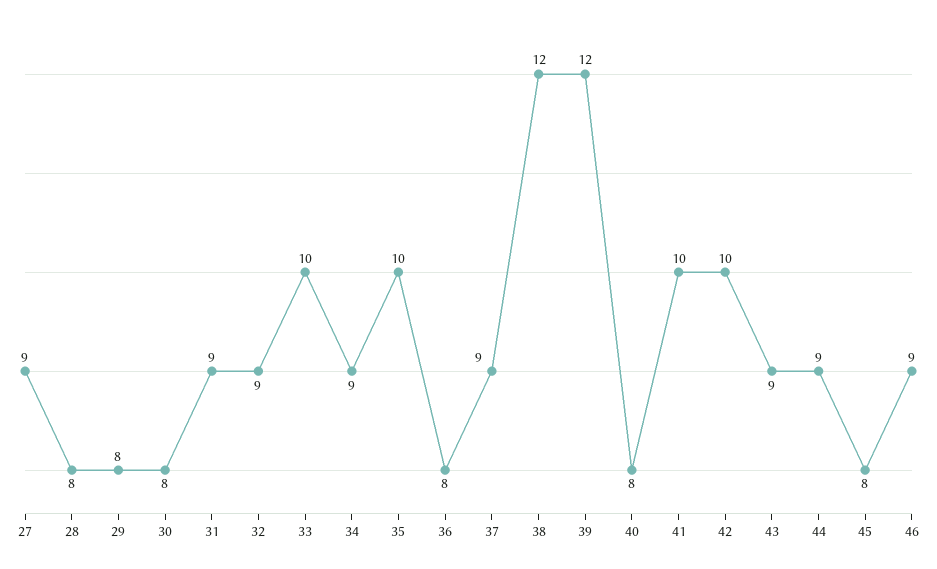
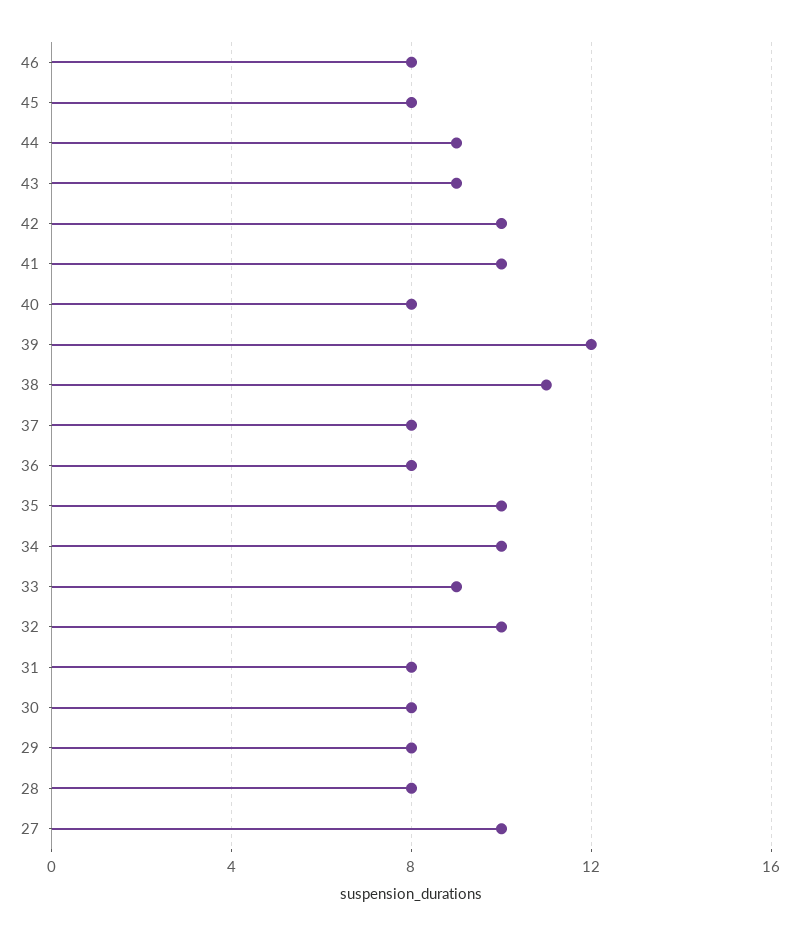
  {
-   "27": 9,
+   "27": 10,
    "28": 8,
    "29": 8,
    "30": 8,
-   "31": 9,
+   "31": 8,
-   "32": 9,
+   "32": 10,
-   "33": 10,
+   "33": 9,
-   "34": 9,
+   "34": 10,
    "35": 10,
    "36": 8,
-   "37": 9,
+   "37": 8,
-   "38": 12,
+   "38": 11,
    "39": 12,
    "40": 8,
    "41": 10,
    "42": 10,
    "43": 9,
    "44": 9,
    "45": 8,
-   "46": 9
+   "46": 8
  }

